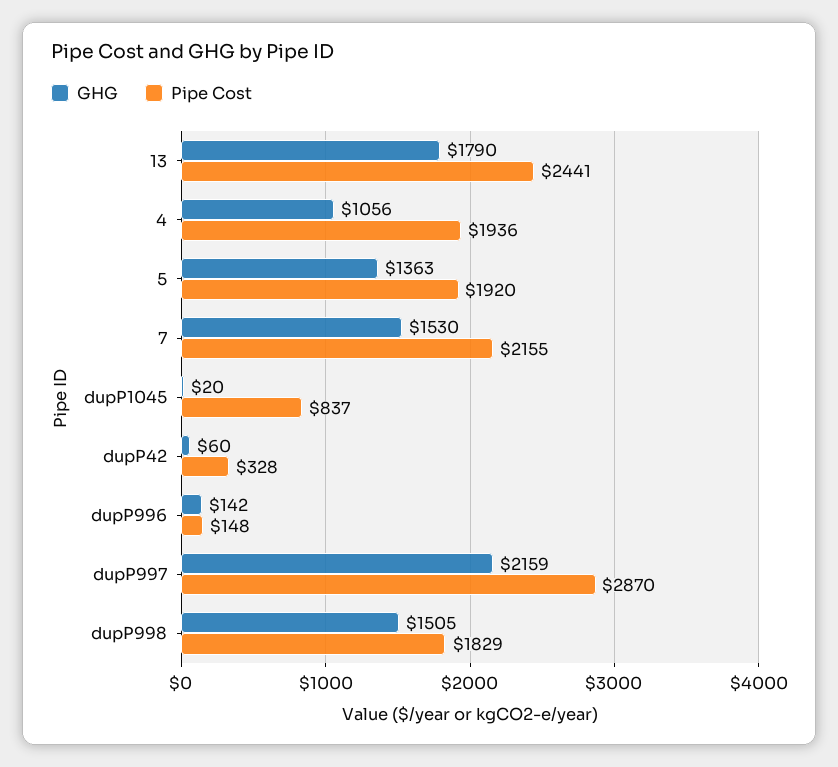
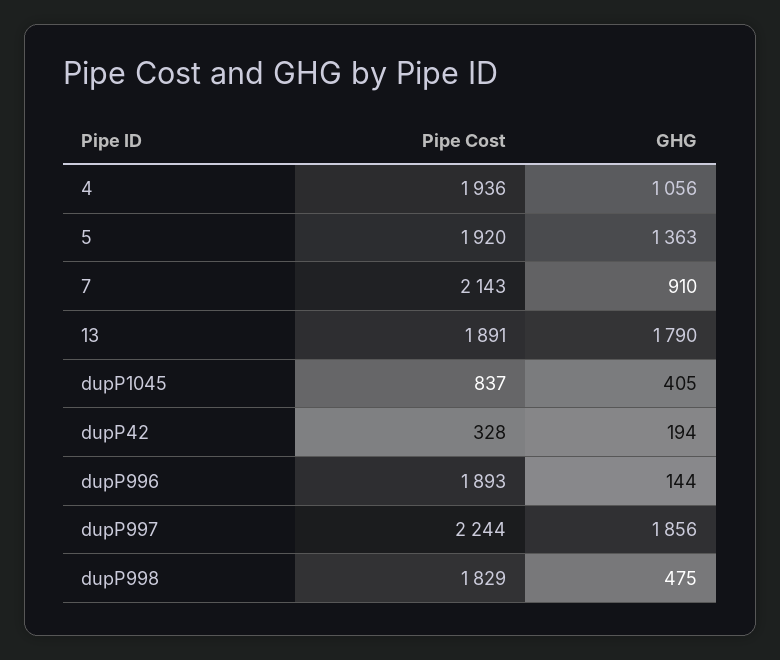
  {
    "GHG": {
      "13": 1790,
      "4": 1056,
      "5": 1363,
-     "7": 1530,
+     "7": 910,
-     "dupP1045": 20,
+     "dupP1045": 405,
-     "dupP42": 60,
+     "dupP42": 194,
-     "dupP996": 142,
+     "dupP996": 144,
-     "dupP997": 2159,
+     "dupP997": 1856,
-     "dupP998": 1505
+     "dupP998": 475
    },
    "Pipe Cost": {
-     "13": 2441,
+     "13": 1891,
      "4": 1936,
      "5": 1920,
-     "7": 2155,
+     "7": 2143,
      "dupP1045": 837,
      "dupP42": 328,
-     "dupP996": 148,
+     "dupP996": 1893,
-     "dupP997": 2870,
+     "dupP997": 2244,
      "dupP998": 1829
    }
  }

